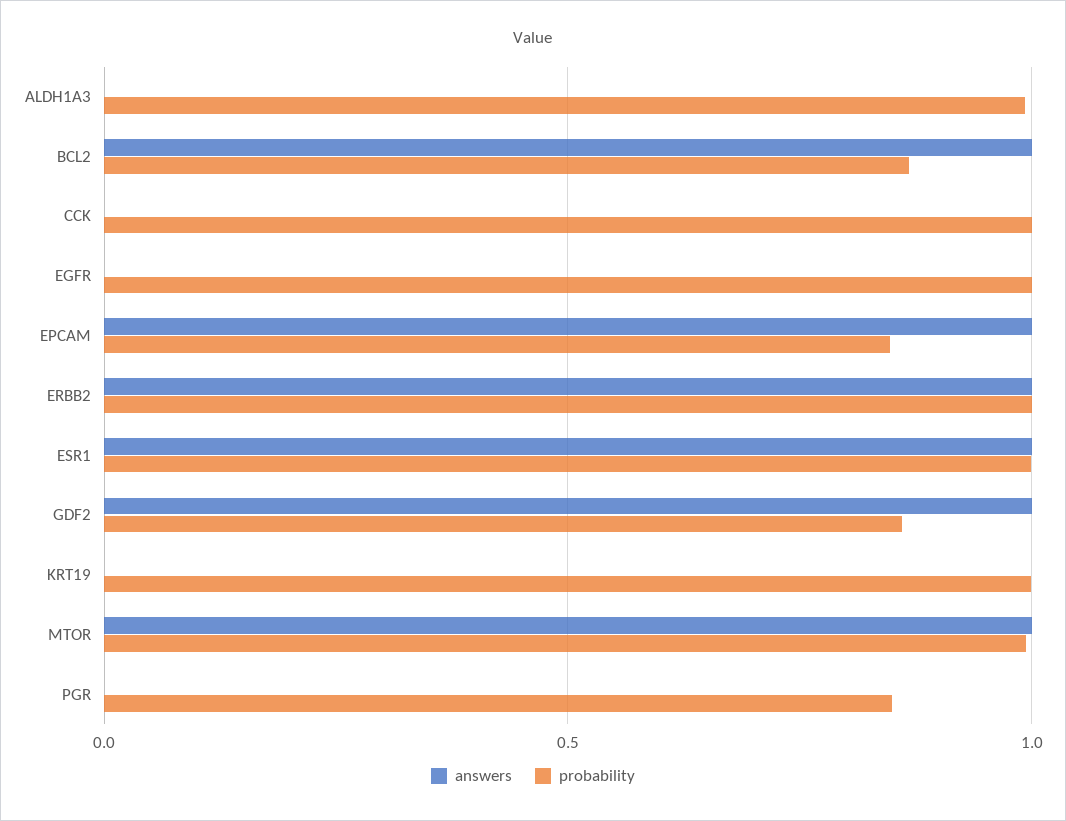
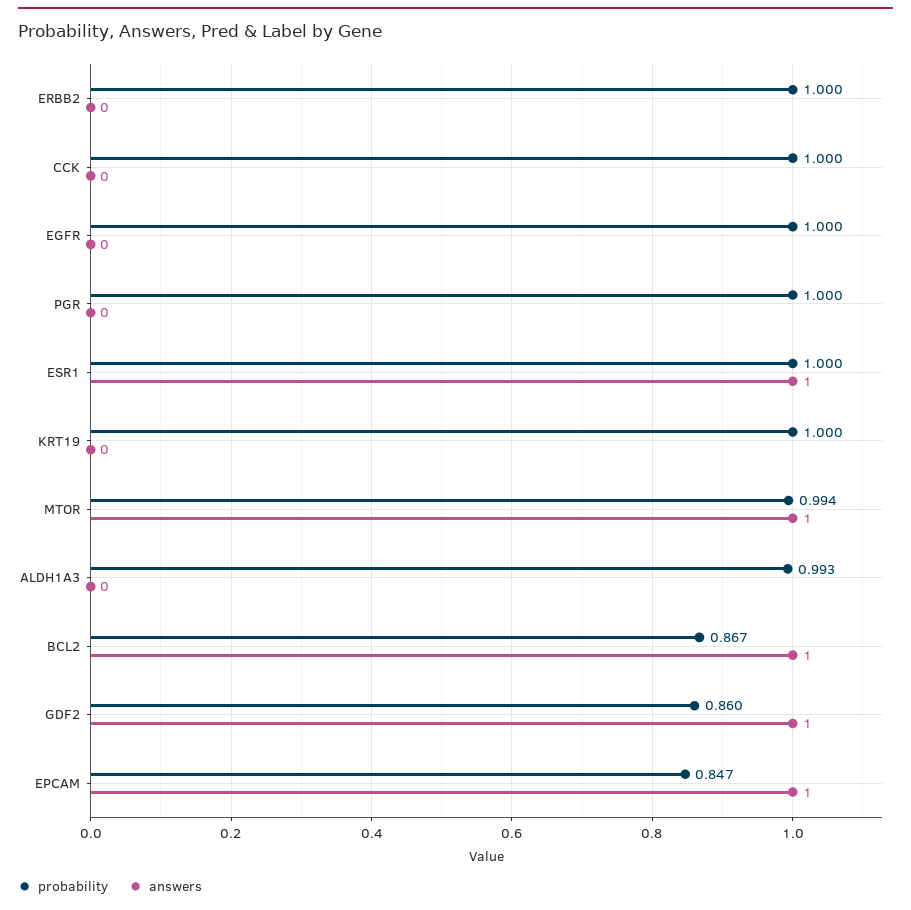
  {
    "answers": {
      "ALDH1A3": 0,
      "BCL2": 1,
      "CCK": 0,
      "EGFR": 0,
      "EPCAM": 1,
-     "ERBB2": 1,
+     "ERBB2": 0,
      "ESR1": 1,
      "GDF2": 1,
      "KRT19": 0,
      "MTOR": 1,
      "PGR": 0
    },
    "probability": {
      "ALDH1A3": 0.993,
      "BCL2": 0.867,
      "CCK": 1,
      "EGFR": 1,
      "EPCAM": 0.847,
      "ERBB2": 1,
      "ESR1": 1,
      "GDF2": 0.86,
      "KRT19": 1,
      "MTOR": 0.994,
-     "PGR": 0.85
+     "PGR": 1
    }
  }

